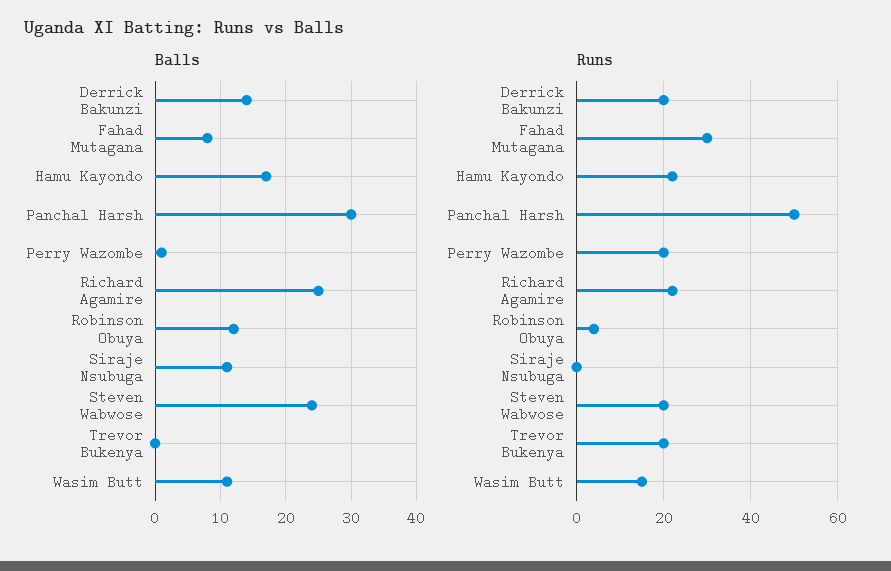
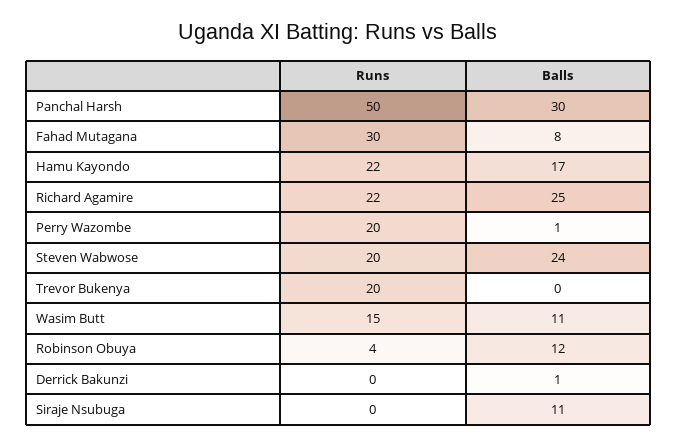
  {
    "Balls": {
-     "Derrick Bakunzi": 14,
+     "Derrick Bakunzi": 1,
      "Fahad Mutagana": 8,
      "Hamu Kayondo": 17,
      "Panchal Harsh": 30,
      "Perry Wazombe": 1,
      "Richard Agamire": 25,
      "Robinson Obuya": 12,
      "Siraje Nsubuga": 11,
      "Steven Wabwose": 24,
      "Trevor Bukenya": 0,
      "Wasim Butt": 11
    },
    "Runs": {
-     "Derrick Bakunzi": 20,
+     "Derrick Bakunzi": 0,
      "Fahad Mutagana": 30,
      "Hamu Kayondo": 22,
      "Panchal Harsh": 50,
      "Perry Wazombe": 20,
      "Richard Agamire": 22,
      "Robinson Obuya": 4,
      "Siraje Nsubuga": 0,
      "Steven Wabwose": 20,
      "Trevor Bukenya": 20,
      "Wasim Butt": 15
    }
  }

